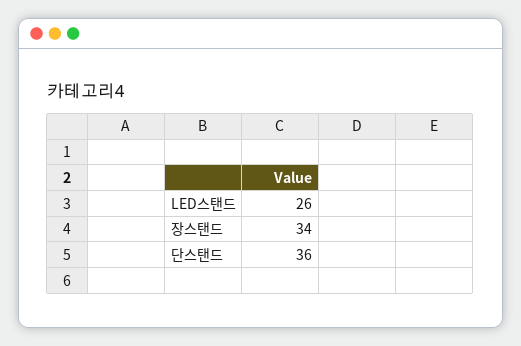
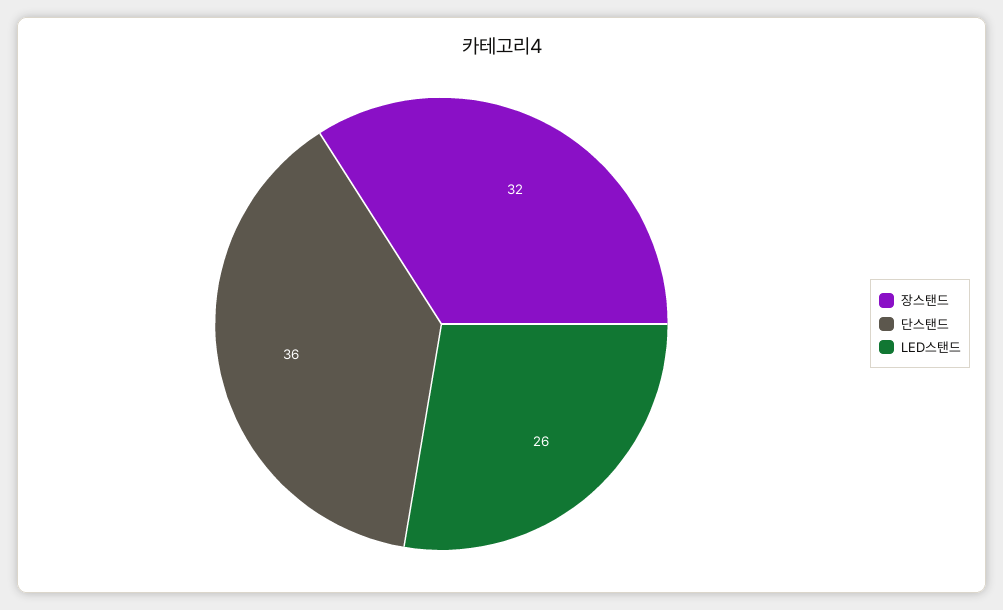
  {
    "LED스탠드": 26,
-   "장스탠드": 34,
+   "장스탠드": 32,
    "단스탠드": 36
  }

